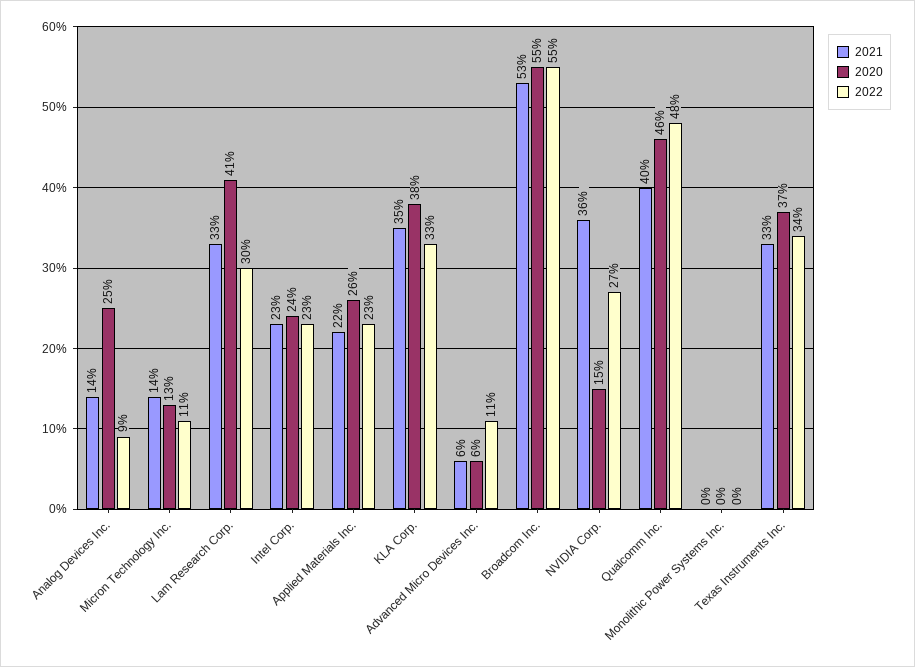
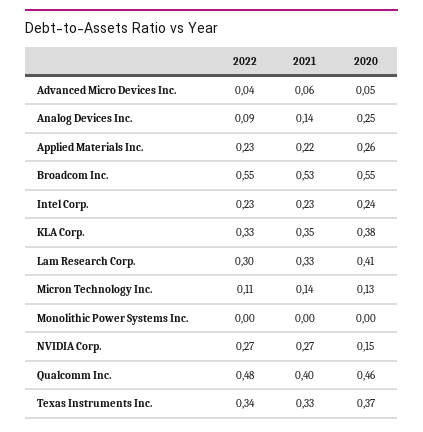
  {
    "2021": {
      "Analog Devices Inc.": 0.14,
      "Micron Technology Inc.": 0.14,
      "Lam Research Corp.": 0.33,
      "Intel Corp.": 0.23,
      "Applied Materials Inc.": 0.22,
      "KLA Corp.": 0.35,
      "Advanced Micro Devices Inc.": 0.06,
      "Broadcom Inc.": 0.53,
-     "NVIDIA Corp.": 0.36,
+     "NVIDIA Corp.": 0.27,
      "Qualcomm Inc.": 0.4,
      "Monolithic Power Systems Inc.": 0,
      "Texas Instruments Inc.": 0.33
    },
    "2020": {
      "Analog Devices Inc.": 0.25,
      "Micron Technology Inc.": 0.13,
      "Lam Research Corp.": 0.41,
      "Intel Corp.": 0.24,
      "Applied Materials Inc.": 0.26,
      "KLA Corp.": 0.38,
-     "Advanced Micro Devices Inc.": 0.06,
+     "Advanced Micro Devices Inc.": 0.05,
      "Broadcom Inc.": 0.55,
      "NVIDIA Corp.": 0.15,
      "Qualcomm Inc.": 0.46,
      "Monolithic Power Systems Inc.": 0,
      "Texas Instruments Inc.": 0.37
    },
    "2022": {
      "Analog Devices Inc.": 0.09,
      "Micron Technology Inc.": 0.11,
      "Lam Research Corp.": 0.3,
      "Intel Corp.": 0.23,
      "Applied Materials Inc.": 0.23,
      "KLA Corp.": 0.33,
-     "Advanced Micro Devices Inc.": 0.11,
+     "Advanced Micro Devices Inc.": 0.04,
      "Broadcom Inc.": 0.55,
      "NVIDIA Corp.": 0.27,
      "Qualcomm Inc.": 0.48,
      "Monolithic Power Systems Inc.": 0,
      "Texas Instruments Inc.": 0.34
    }
  }

